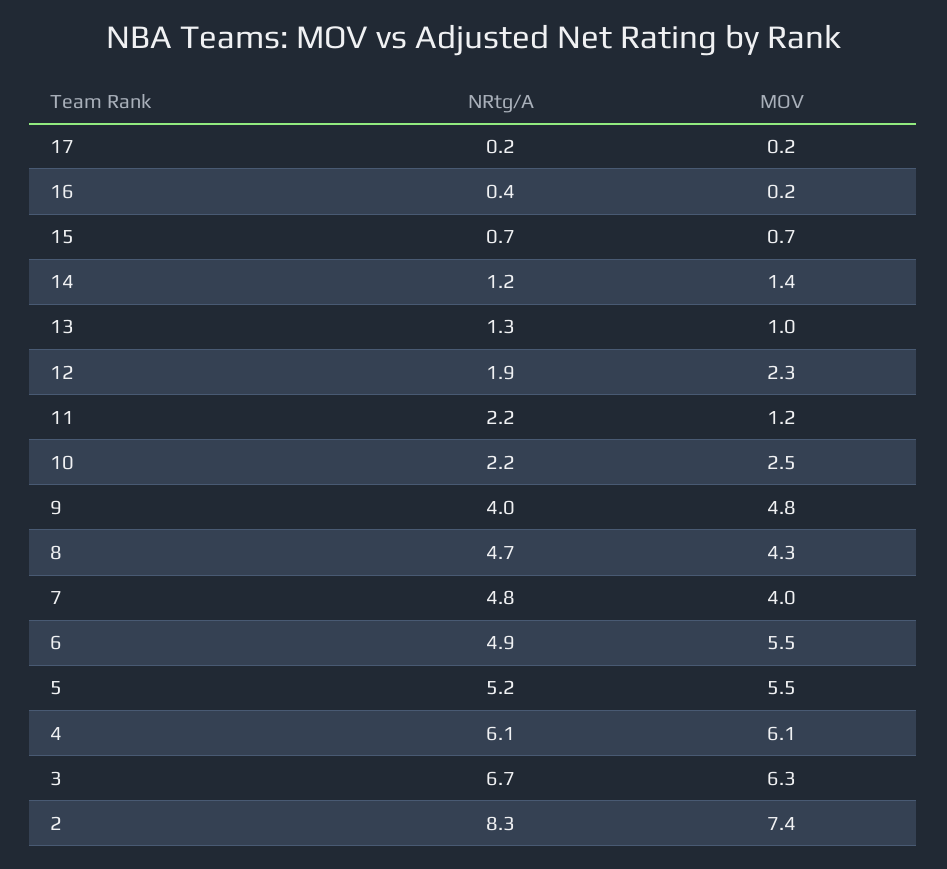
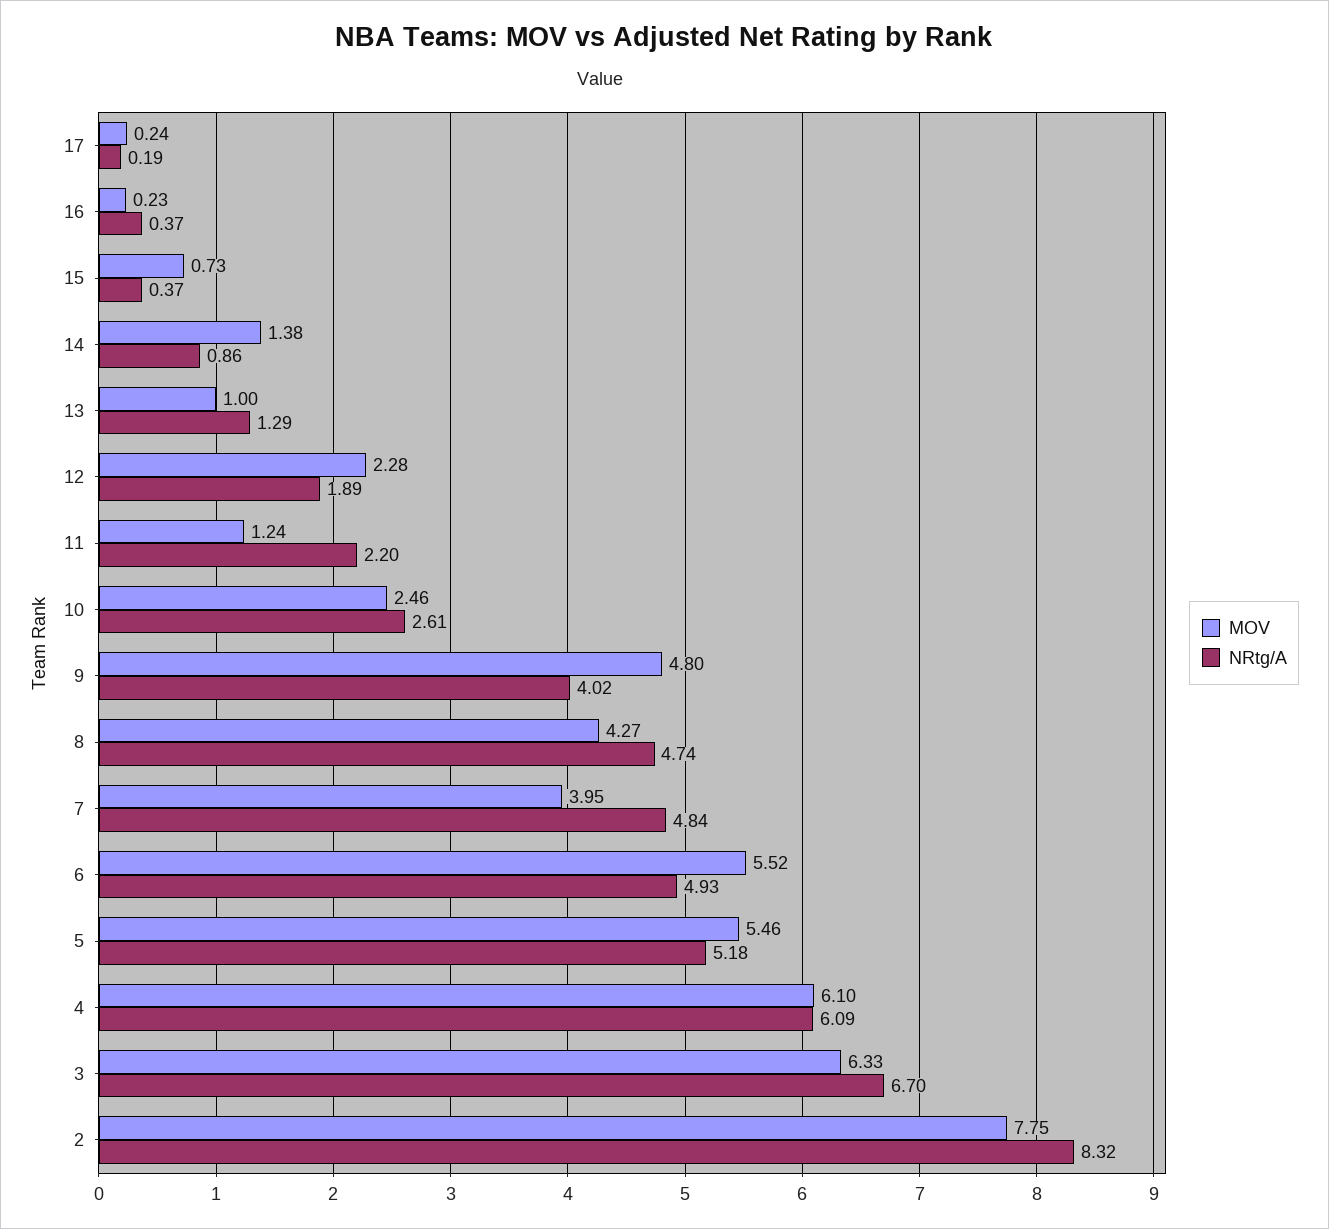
  {
    "NRtg/A": {
      "17": 0.19,
      "16": 0.37,
-     "15": 0.7,
+     "15": 0.37,
-     "14": 1.2,
+     "14": 0.86,
      "13": 1.29,
      "12": 1.89,
      "11": 2.2,
-     "10": 2.2,
+     "10": 2.61,
      "9": 4.02,
      "8": 4.74,
      "7": 4.84,
      "6": 4.93,
      "5": 5.18,
      "4": 6.09,
      "3": 6.7,
      "2": 8.32
    },
    "MOV": {
      "17": 0.24,
      "16": 0.23,
      "15": 0.73,
      "14": 1.38,
      "13": 1,
      "12": 2.28,
      "11": 1.24,
      "10": 2.46,
      "9": 4.8,
      "8": 4.27,
      "7": 3.95,
      "6": 5.52,
      "5": 5.46,
      "4": 6.1,
      "3": 6.33,
-     "2": 7.4
+     "2": 7.75
    }
  }

